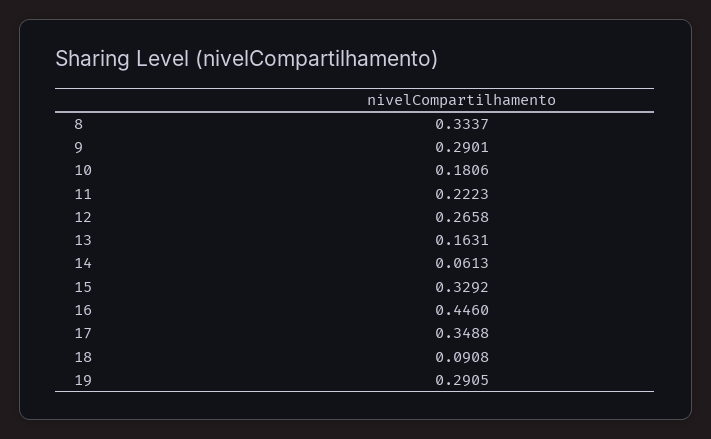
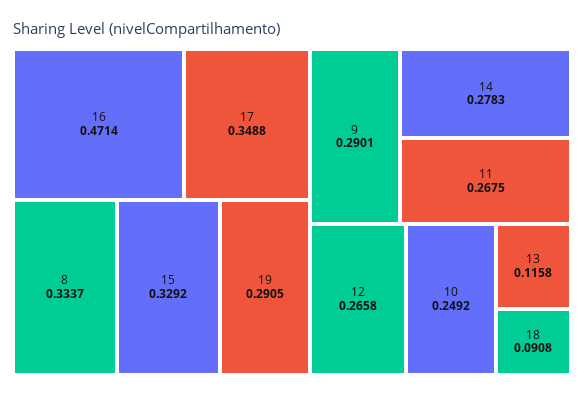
  {
    "8": 0.3337,
    "9": 0.2901,
-   "10": 0.1806,
+   "10": 0.2492,
-   "11": 0.2223,
+   "11": 0.2675,
    "12": 0.2658,
-   "13": 0.1631,
+   "13": 0.1158,
-   "14": 0.0613,
+   "14": 0.2783,
    "15": 0.3292,
-   "16": 0.446,
+   "16": 0.4714,
    "17": 0.3488,
    "18": 0.0908,
    "19": 0.2905
  }

